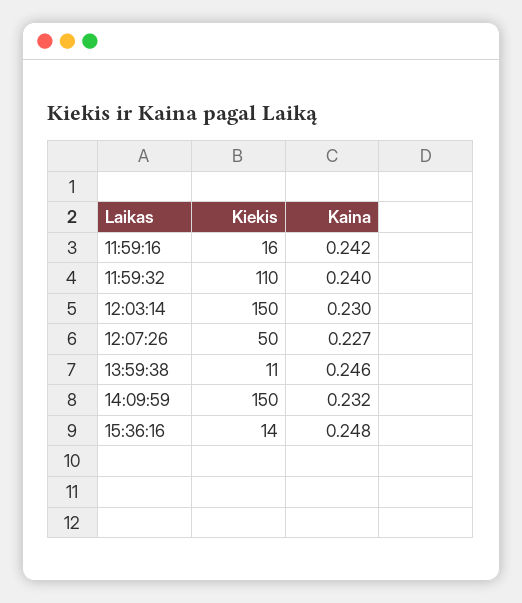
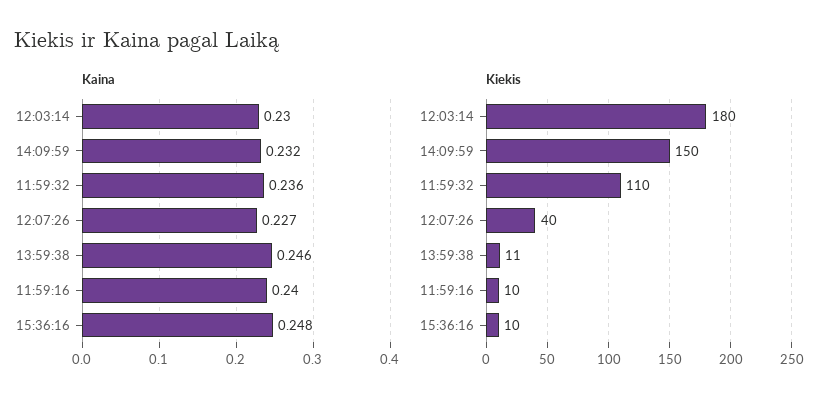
  {
    "Kiekis": {
-     "11:59:16": 16,
+     "11:59:16": 10,
      "11:59:32": 110,
-     "12:03:14": 150,
+     "12:03:14": 180,
-     "12:07:26": 50,
+     "12:07:26": 40,
      "13:59:38": 11,
      "14:09:59": 150,
-     "15:36:16": 14
+     "15:36:16": 10
    },
    "Kaina": {
-     "11:59:16": 0.242,
+     "11:59:16": 0.24,
-     "11:59:32": 0.24,
+     "11:59:32": 0.236,
      "12:03:14": 0.23,
      "12:07:26": 0.227,
      "13:59:38": 0.246,
      "14:09:59": 0.232,
      "15:36:16": 0.248
    }
  }

